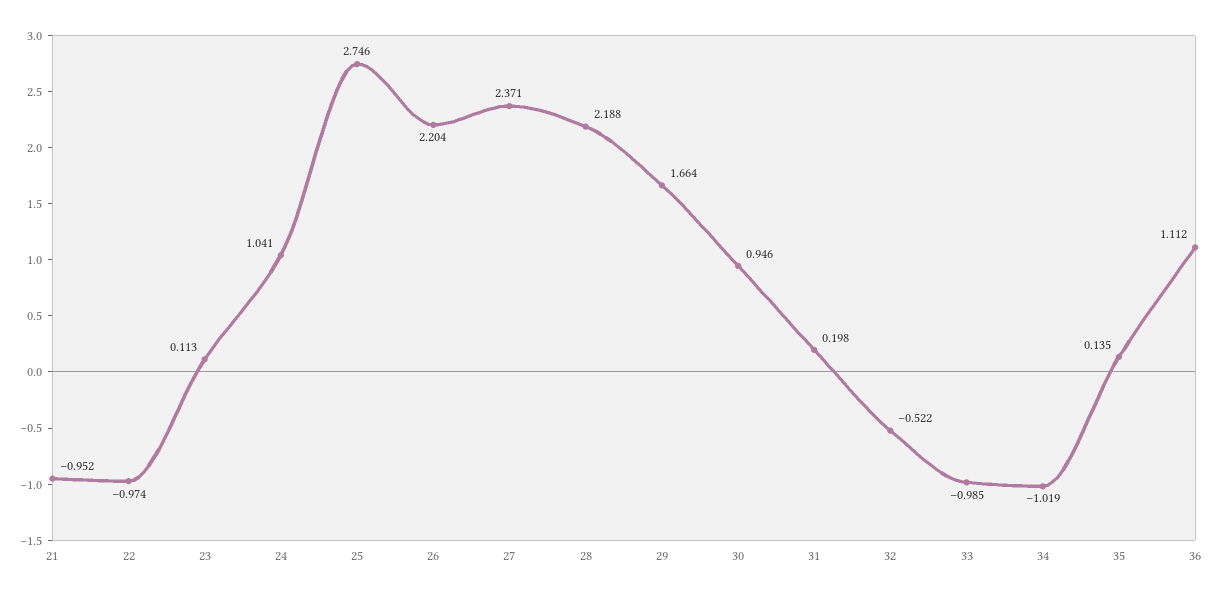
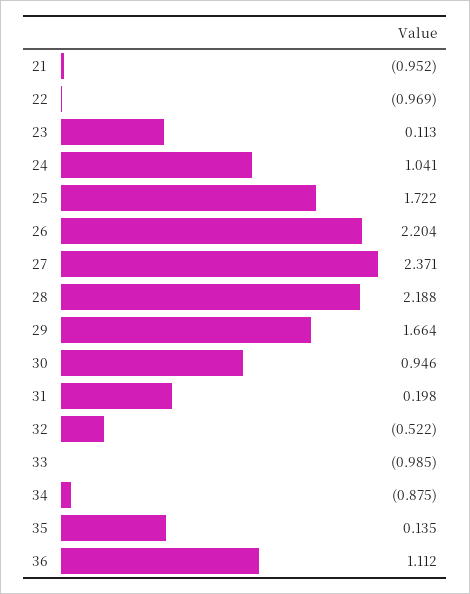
  {
    "21": -0.952,
-   "22": -0.974,
+   "22": -0.969,
    "23": 0.113,
    "24": 1.041,
-   "25": 2.746,
+   "25": 1.722,
    "26": 2.204,
    "27": 2.371,
    "28": 2.188,
    "29": 1.664,
    "30": 0.946,
    "31": 0.198,
    "32": -0.522,
    "33": -0.985,
-   "34": -1.019,
+   "34": -0.875,
    "35": 0.135,
    "36": 1.112
  }

